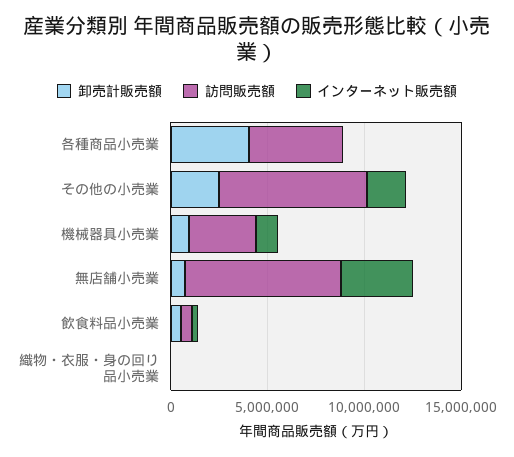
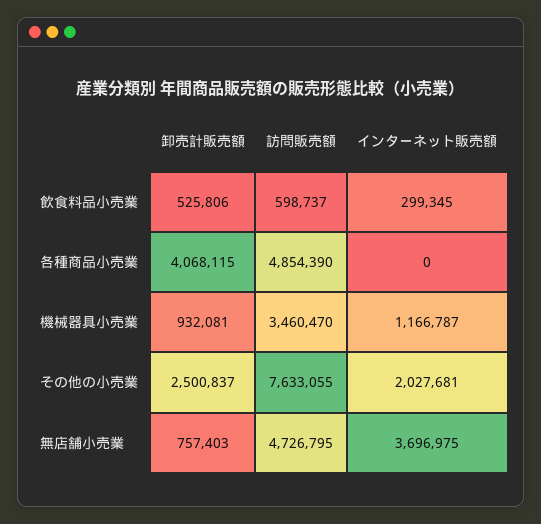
  {
    "卸売計販売額": {
      "各種商品小売業": 4068115,
      "その他の小売業": 2500837,
      "機械器具小売業": 932081,
      "無店舗小売業": 757403,
-     "飲食料品小売業": 525806,
+     "飲食料品小売業": 525806
-     "織物・衣服・身の回り品小売業": 0
    },
    "訪問販売額": {
      "各種商品小売業": 4854390,
      "その他の小売業": 7633055,
      "機械器具小売業": 3460470,
-     "無店舗小売業": 8000000,
+     "無店舗小売業": 4726795,
-     "飲食料品小売業": 598737,
+     "飲食料品小売業": 598737
-     "織物・衣服・身の回り品小売業": 0
    },
    "インターネット販売額": {
      "各種商品小売業": 0,
      "その他の小売業": 2027681,
      "機械器具小売業": 1166787,
      "無店舗小売業": 3696975,
-     "飲食料品小売業": 299345,
+     "飲食料品小売業": 299345
-     "織物・衣服・身の回り品小売業": 0
    }
  }

